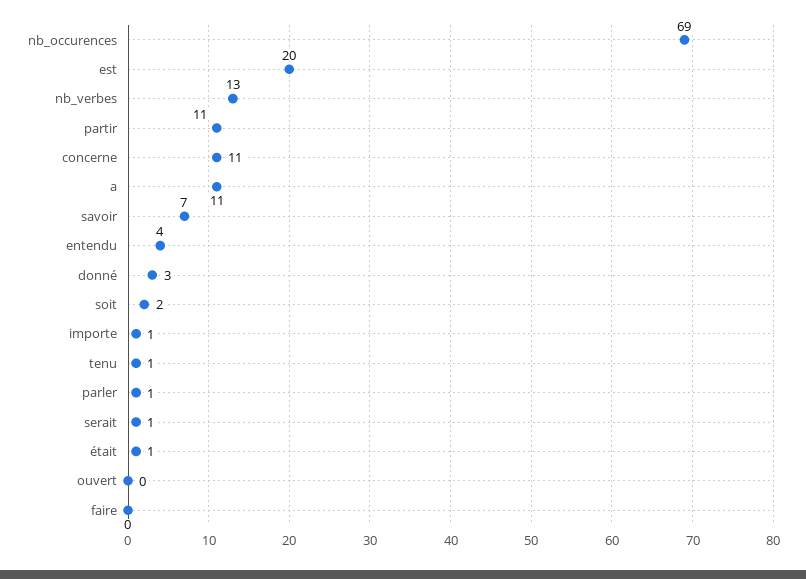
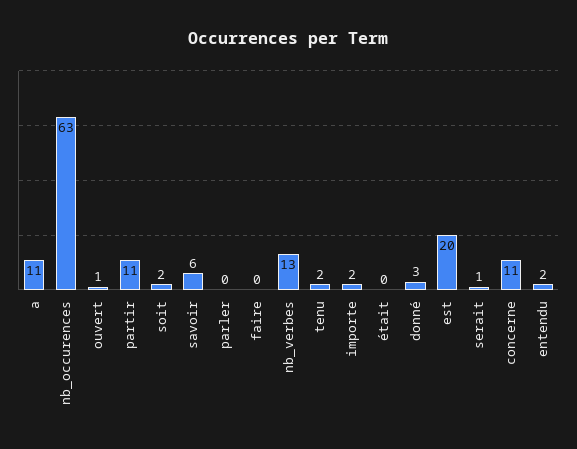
  {
-   "nb_occurences": 69,
+   "nb_occurences": 63,
    "est": 20,
    "nb_verbes": 13,
    "partir": 11,
    "concerne": 11,
    "a": 11,
-   "savoir": 7,
+   "savoir": 6,
-   "entendu": 4,
+   "entendu": 2,
    "donné": 3,
    "soit": 2,
-   "importe": 1,
+   "importe": 2,
-   "tenu": 1,
+   "tenu": 2,
-   "parler": 1,
+   "parler": 0,
    "serait": 1,
-   "était": 1,
+   "était": 0,
-   "ouvert": 0,
+   "ouvert": 1,
    "faire": 0
  }

